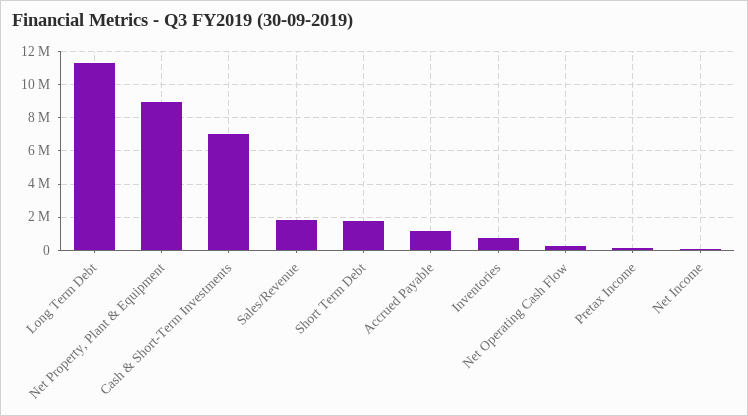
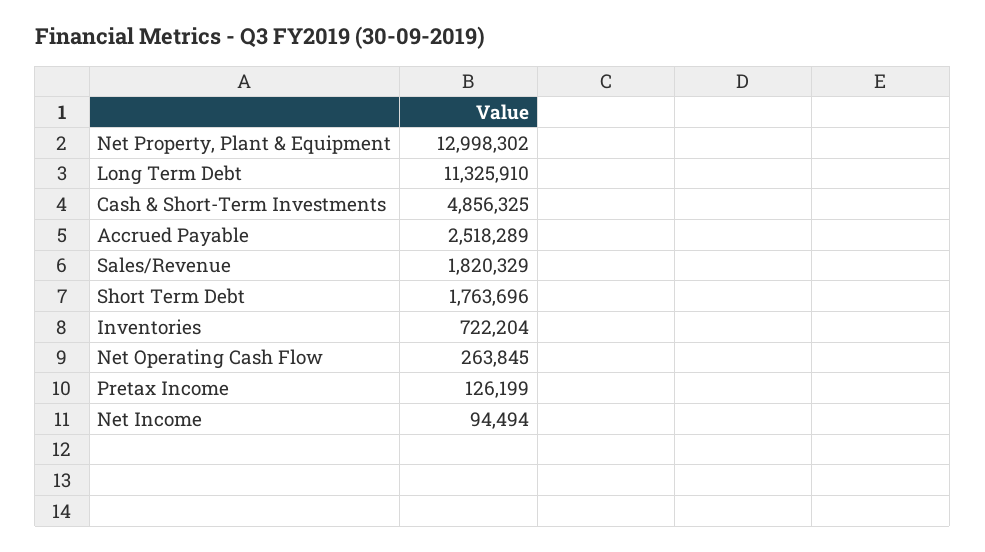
  {
    "Long Term Debt": 11325910,
-   "Net Property, Plant & Equipment": 9000000,
+   "Net Property, Plant & Equipment": 12998302,
-   "Cash & Short-Term Investments": 7000000,
+   "Cash & Short-Term Investments": 4856325,
    "Sales/Revenue": 1820329,
    "Short Term Debt": 1763696,
-   "Accrued Payable": 1000000,
+   "Accrued Payable": 2518289,
    "Inventories": 722204,
    "Net Operating Cash Flow": 263845,
    "Pretax Income": 126199,
    "Net Income": 94494
  }

